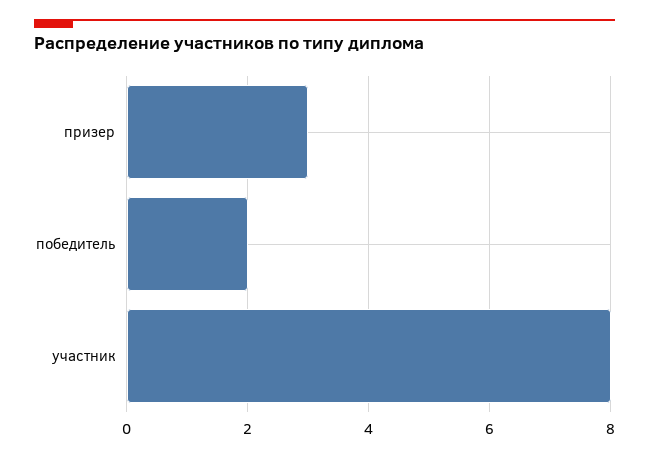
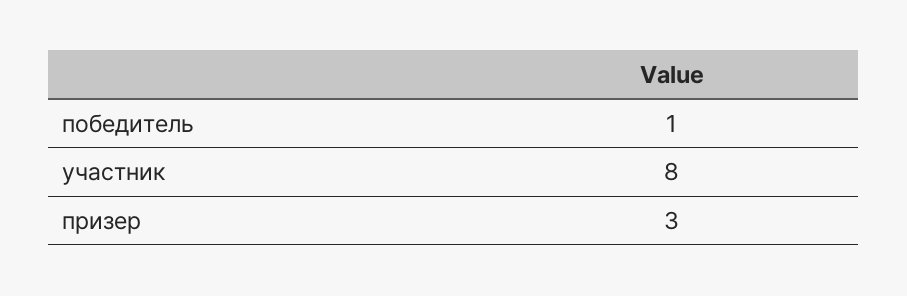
  {
    "призер": 3,
-   "победитель": 2,
+   "победитель": 1,
    "участник": 8
  }

